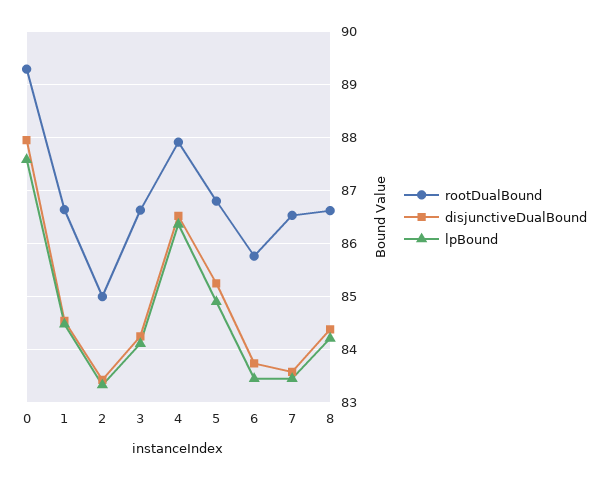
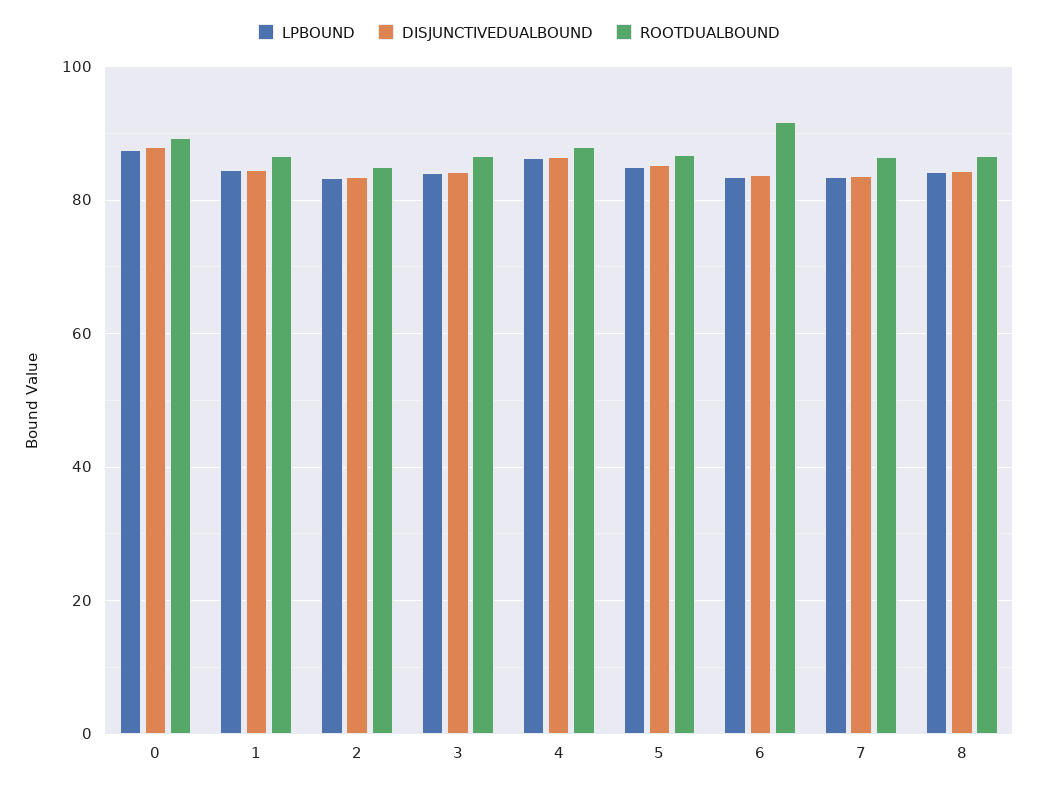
  {
    "rootDualBound": {
      "0": 89.2,
      "1": 86.6,
      "2": 85,
      "3": 86.6,
      "4": 88,
      "5": 86.8,
-     "6": 85.8,
+     "6": 92,
      "7": 86.6,
      "8": 86.6
    },
    "disjunctiveDualBound": {
      "0": 88,
      "1": 84.6,
      "2": 83.4,
      "3": 84.2,
      "4": 86.6,
      "5": 85.2,
      "6": 83.8,
      "7": 83.6,
      "8": 84.4
    },
    "lpBound": {
      "0": 87.6,
      "1": 84.4,
      "2": 83.4,
      "3": 84.2,
      "4": 86.4,
      "5": 85,
      "6": 83.4,
      "7": 83.4,
      "8": 84.2
    }
  }

